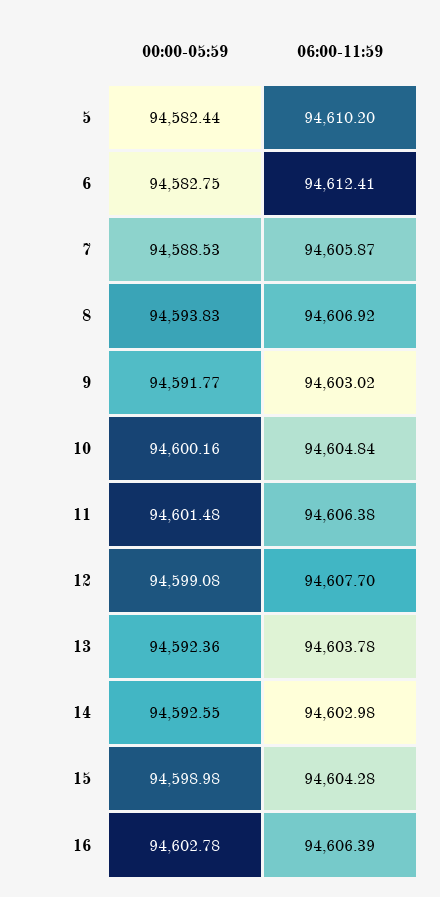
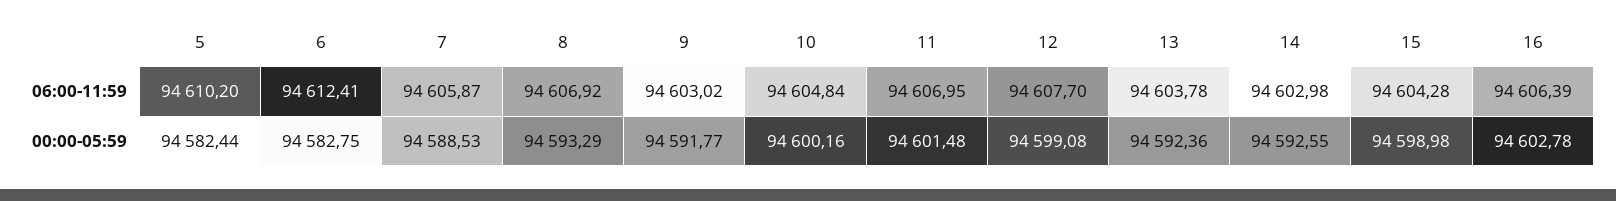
  {
    "00:00-05:59": {
      "5": 94582.44,
      "6": 94582.75,
      "7": 94588.53,
-     "8": 94593.83,
+     "8": 94593.29,
      "9": 94591.77,
      "10": 94600.16,
      "11": 94601.48,
      "12": 94599.08,
      "13": 94592.36,
      "14": 94592.55,
      "15": 94598.98,
      "16": 94602.78
    },
    "06:00-11:59": {
      "5": 94610.2,
      "6": 94612.41,
      "7": 94605.87,
      "8": 94606.92,
      "9": 94603.02,
      "10": 94604.84,
-     "11": 94606.38,
+     "11": 94606.95,
      "12": 94607.7,
      "13": 94603.78,
      "14": 94602.98,
      "15": 94604.28,
      "16": 94606.39
    }
  }

